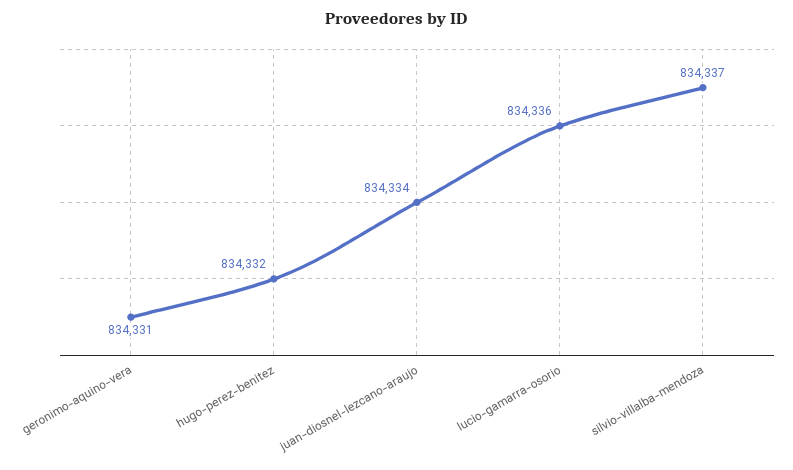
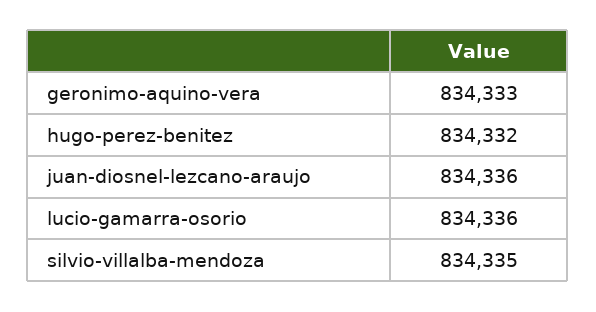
  {
-   "geronimo-aquino-vera": 834331,
+   "geronimo-aquino-vera": 834333,
    "hugo-perez-benitez": 834332,
-   "juan-diosnel-lezcano-araujo": 834334,
+   "juan-diosnel-lezcano-araujo": 834336,
    "lucio-gamarra-osorio": 834336,
-   "silvio-villalba-mendoza": 834337
+   "silvio-villalba-mendoza": 834335
  }

